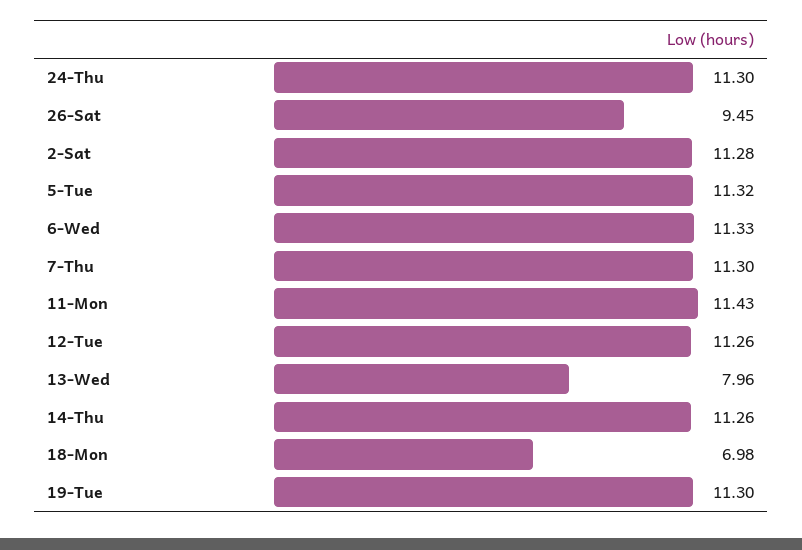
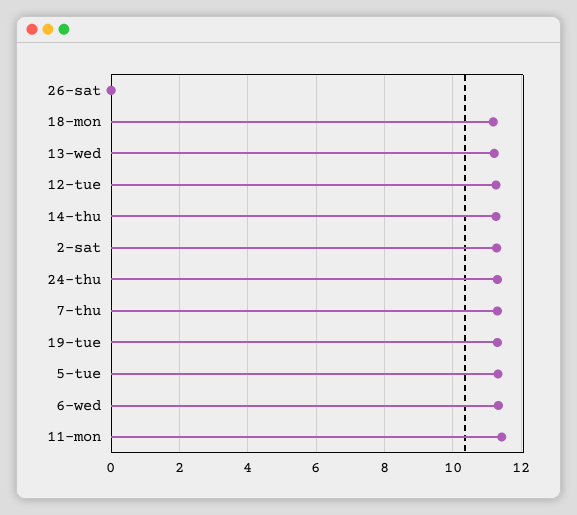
  {
    "24-Thu": 11.3,
-   "26-Sat": 9.45,
+   "26-Sat": 0,
    "2-Sat": 11.28,
    "5-Tue": 11.32,
    "6-Wed": 11.33,
    "7-Thu": 11.3,
    "11-Mon": 11.43,
    "12-Tue": 11.26,
-   "13-Wed": 7.96,
+   "13-Wed": 11.2,
    "14-Thu": 11.26,
-   "18-Mon": 6.98,
+   "18-Mon": 11.2,
    "19-Tue": 11.3
  }

